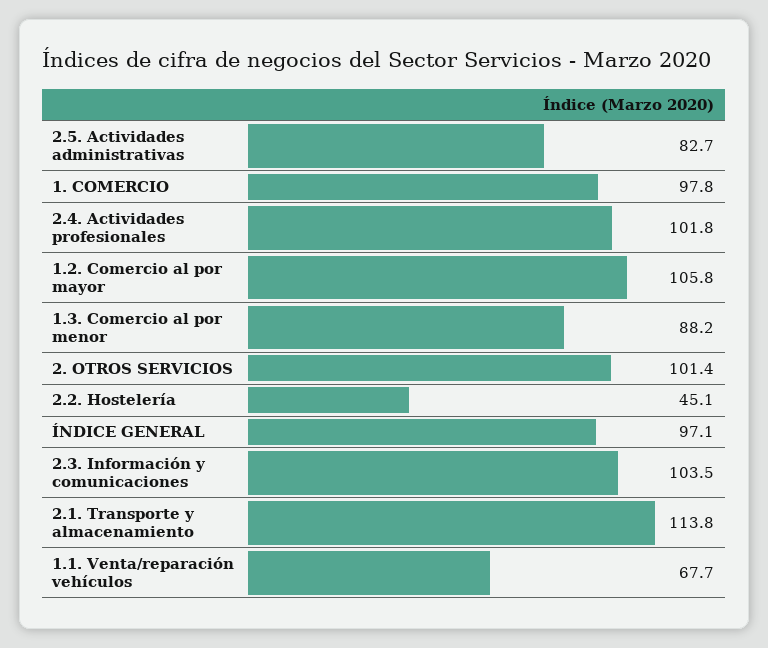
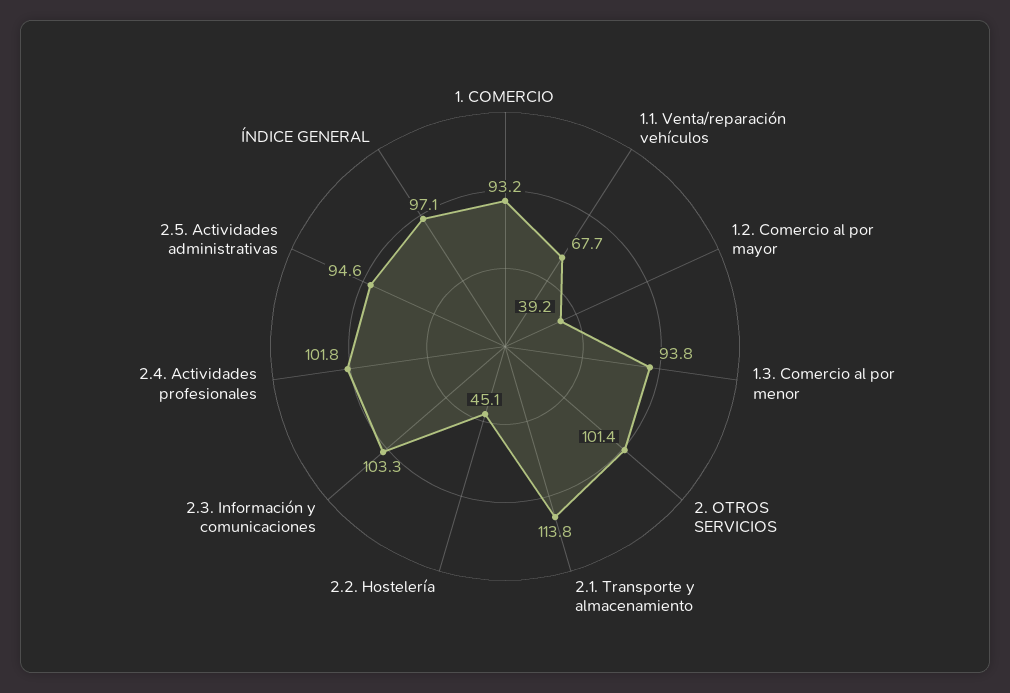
  {
-   "2.5. Actividades administrativas": 82.7,
+   "2.5. Actividades administrativas": 94.6,
-   "1. COMERCIO": 97.8,
+   "1. COMERCIO": 93.2,
    "2.4. Actividades profesionales": 101.8,
-   "1.2. Comercio al por mayor": 105.8,
+   "1.2. Comercio al por mayor": 39.2,
-   "1.3. Comercio al por menor": 88.2,
+   "1.3. Comercio al por menor": 93.8,
    "2. OTROS SERVICIOS": 101.4,
    "2.2. Hostelería": 45.1,
    "ÍNDICE GENERAL": 97.1,
-   "2.3. Información y comunicaciones": 103.5,
+   "2.3. Información y comunicaciones": 103.3,
    "2.1. Transporte y almacenamiento": 113.8,
    "1.1. Venta/reparación vehículos": 67.7
  }

